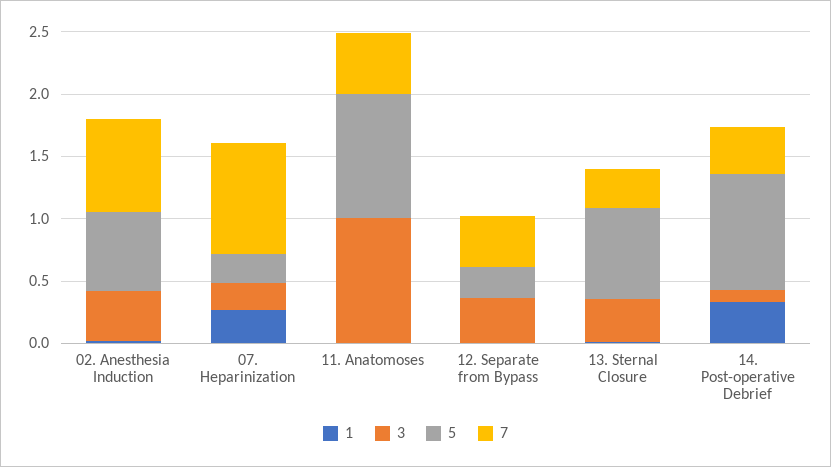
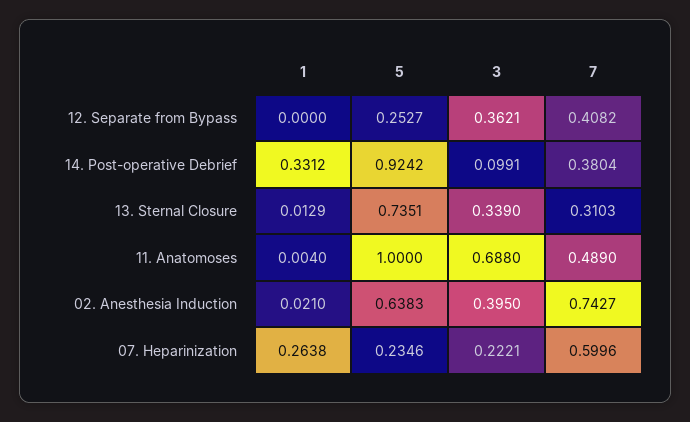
  {
    "1": {
      "02. Anesthesia Induction": 0.021,
      "07. Heparinization": 0.2638,
      "11. Anatomoses": 0.004,
      "12. Separate from Bypass": 0,
      "13. Sternal Closure": 0.0129,
      "14. Post-operative Debrief": 0.3312
    },
    "3": {
      "02. Anesthesia Induction": 0.395,
      "07. Heparinization": 0.2221,
-     "11. Anatomoses": 1,
+     "11. Anatomoses": 0.688,
      "12. Separate from Bypass": 0.3621,
      "13. Sternal Closure": 0.339,
      "14. Post-operative Debrief": 0.0991
    },
    "5": {
      "02. Anesthesia Induction": 0.6383,
      "07. Heparinization": 0.2346,
      "11. Anatomoses": 1,
      "12. Separate from Bypass": 0.2527,
      "13. Sternal Closure": 0.7351,
      "14. Post-operative Debrief": 0.9242
    },
    "7": {
      "02. Anesthesia Induction": 0.7427,
-     "07. Heparinization": 0.9,
+     "07. Heparinization": 0.5996,
      "11. Anatomoses": 0.489,
      "12. Separate from Bypass": 0.4082,
      "13. Sternal Closure": 0.3103,
      "14. Post-operative Debrief": 0.3804
    }
  }

